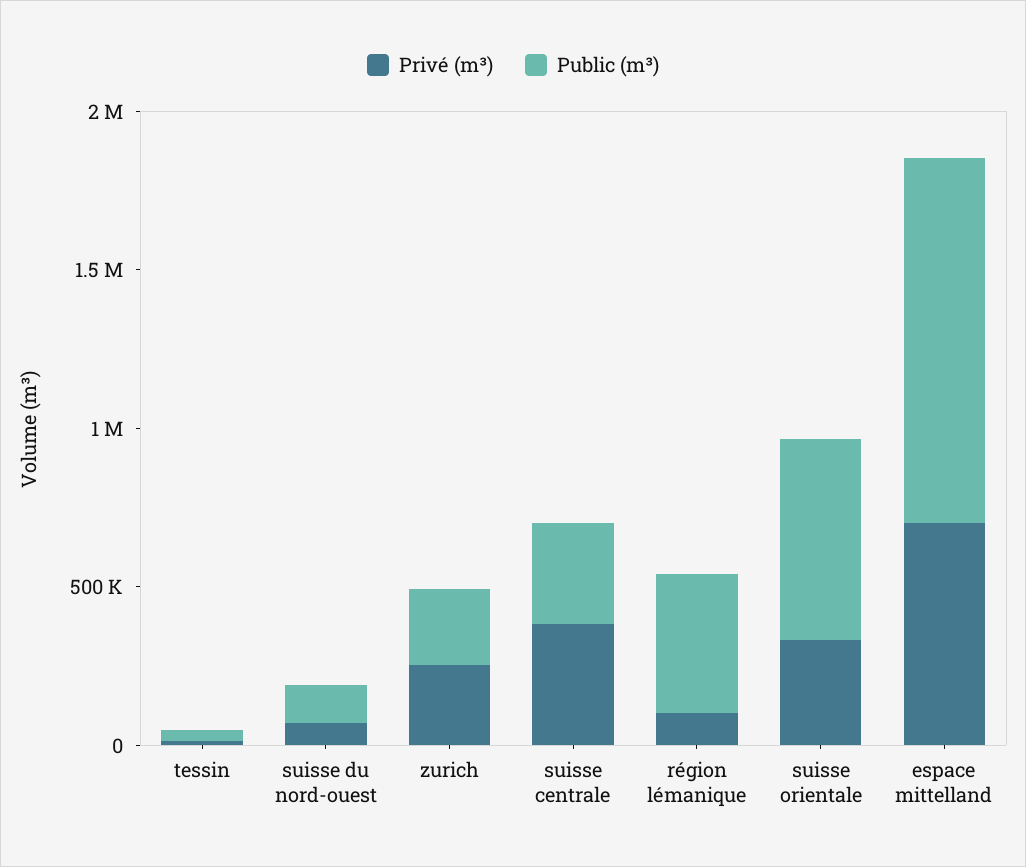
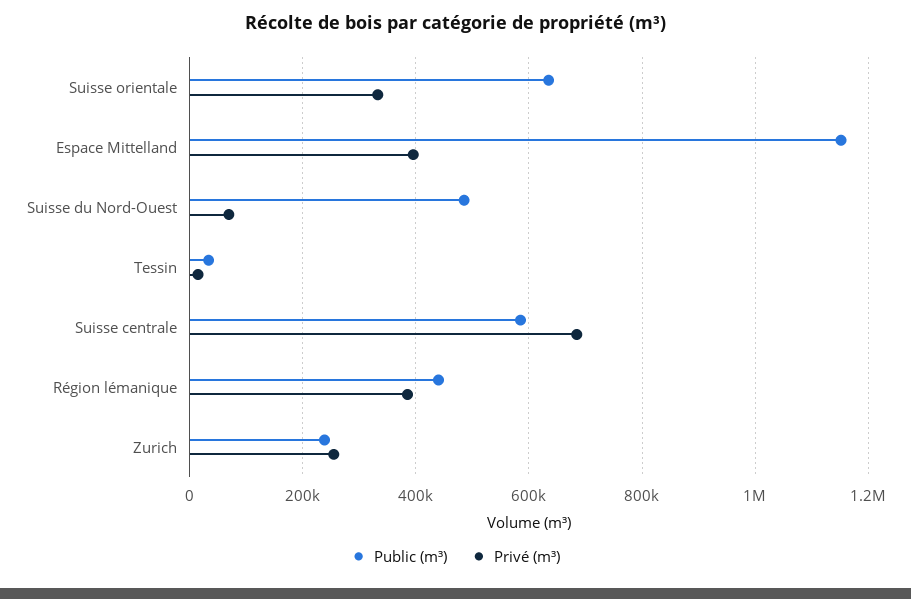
  {
    "Privé (m³)": {
      "tessin": 20000,
      "suisse du nord-ouest": 60000,
      "zurich": 260000,
-     "suisse centrale": 400000,
+     "suisse centrale": 680000,
-     "région lémanique": 100000,
+     "région lémanique": 380000,
      "suisse orientale": 340000,
-     "espace mittelland": 700000
+     "espace mittelland": 400000
    },
    "Public (m³)": {
      "tessin": 40000,
-     "suisse du nord-ouest": 100000,
+     "suisse du nord-ouest": 480000,
      "zurich": 240000,
-     "suisse centrale": 300000,
+     "suisse centrale": 580000,
      "région lémanique": 440000,
      "suisse orientale": 640000,
      "espace mittelland": 1160000
    }
  }

